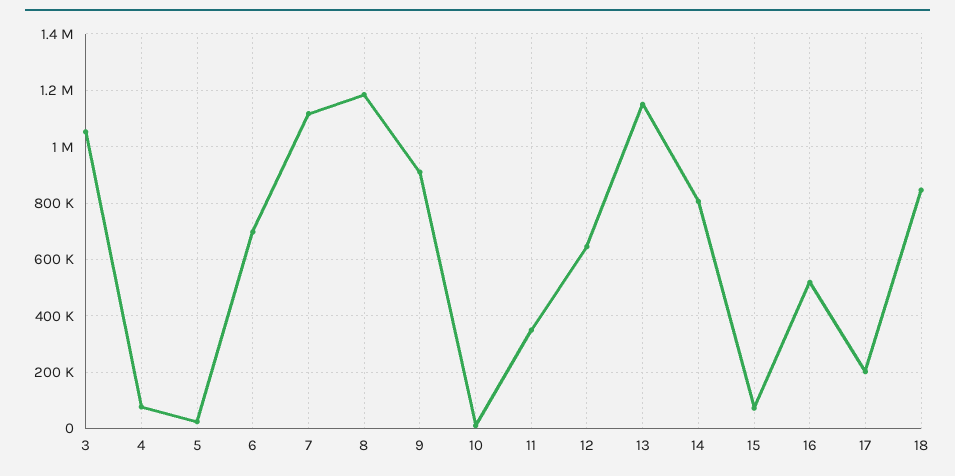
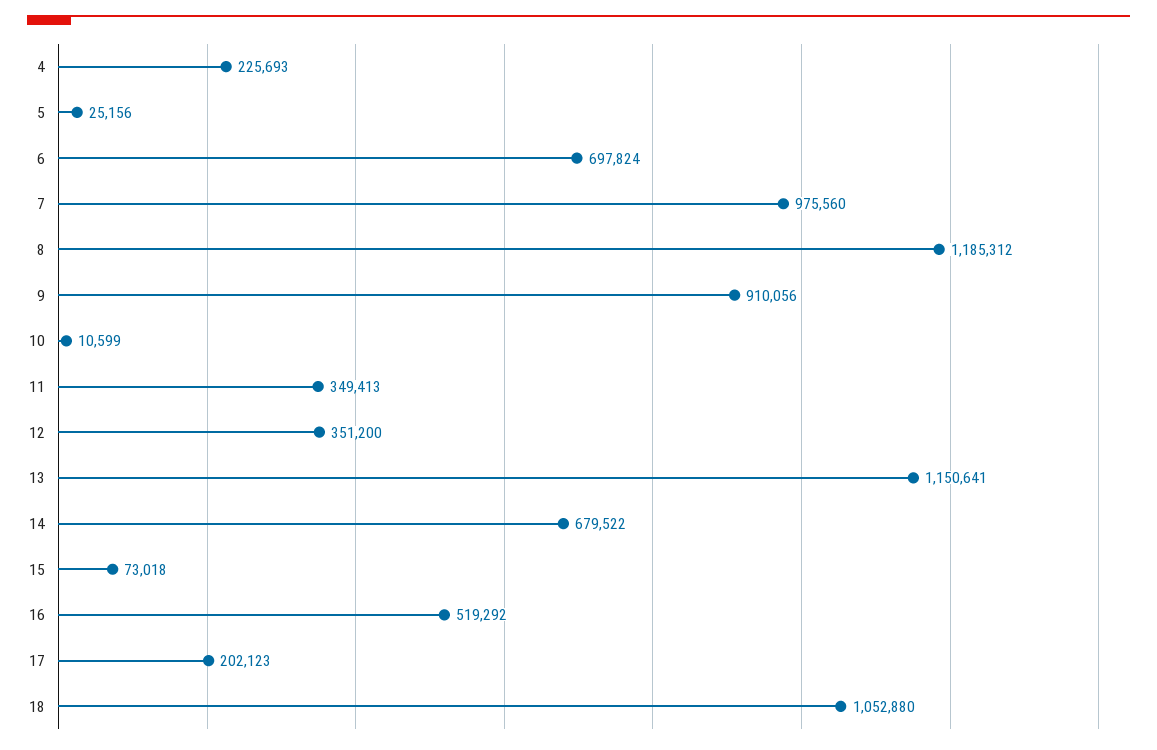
  {
-   "3": 1050000,
-   "4": 75000,
+   "4": 225693,
    "5": 25156,
    "6": 697824,
-   "7": 1125000,
+   "7": 975560,
    "8": 1185312,
    "9": 910056,
    "10": 10599,
    "11": 349413,
-   "12": 650000,
+   "12": 351200,
    "13": 1150641,
-   "14": 800000,
+   "14": 679522,
    "15": 73018,
    "16": 519292,
    "17": 202123,
-   "18": 850000
+   "18": 1052880
  }

